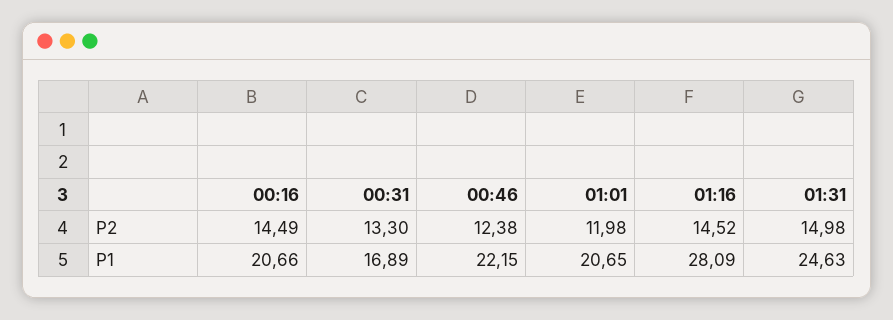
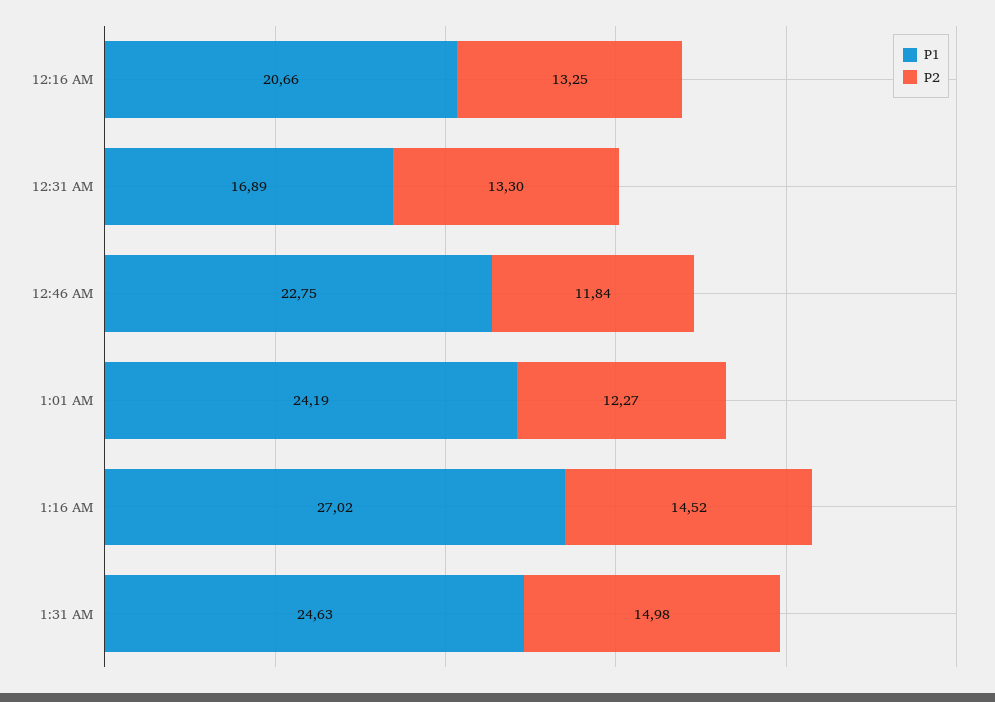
  {
    "P2": {
-     "00:16": 14.49,
+     "00:16": 13.25,
      "00:31": 13.3,
-     "00:46": 12.38,
+     "00:46": 11.84,
-     "01:01": 11.98,
+     "01:01": 12.27,
      "01:16": 14.52,
      "01:31": 14.98
    },
    "P1": {
      "00:16": 20.66,
      "00:31": 16.89,
-     "00:46": 22.15,
+     "00:46": 22.75,
-     "01:01": 20.65,
+     "01:01": 24.19,
-     "01:16": 28.09,
+     "01:16": 27.02,
      "01:31": 24.63
    }
  }

